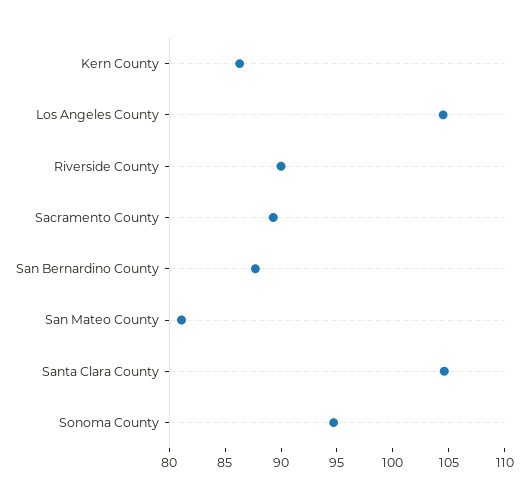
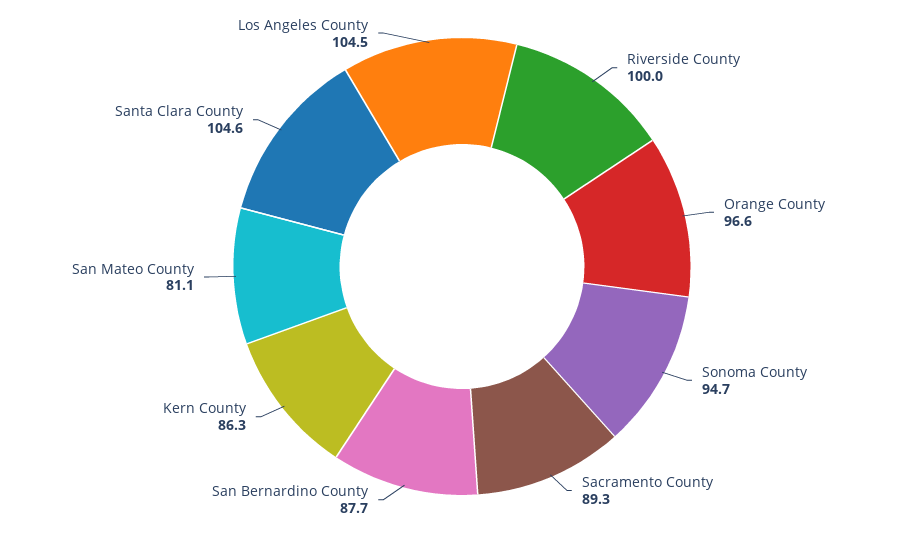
  {
    "Kern County": 86.3,
    "Los Angeles County": 104.5,
-   "Riverside County": 90,
+   "Riverside County": 100,
    "Sacramento County": 89.3,
    "San Bernardino County": 87.7,
    "San Mateo County": 81.1,
    "Santa Clara County": 104.6,
-   "Sonoma County": 94.7
+   "Sonoma County": 94.7,
+   "Orange County": 96.6
  }

